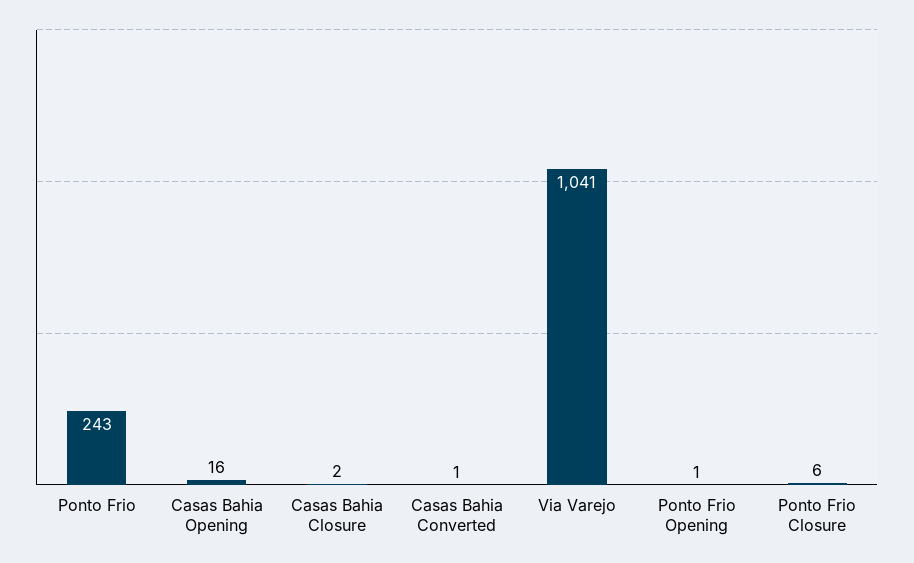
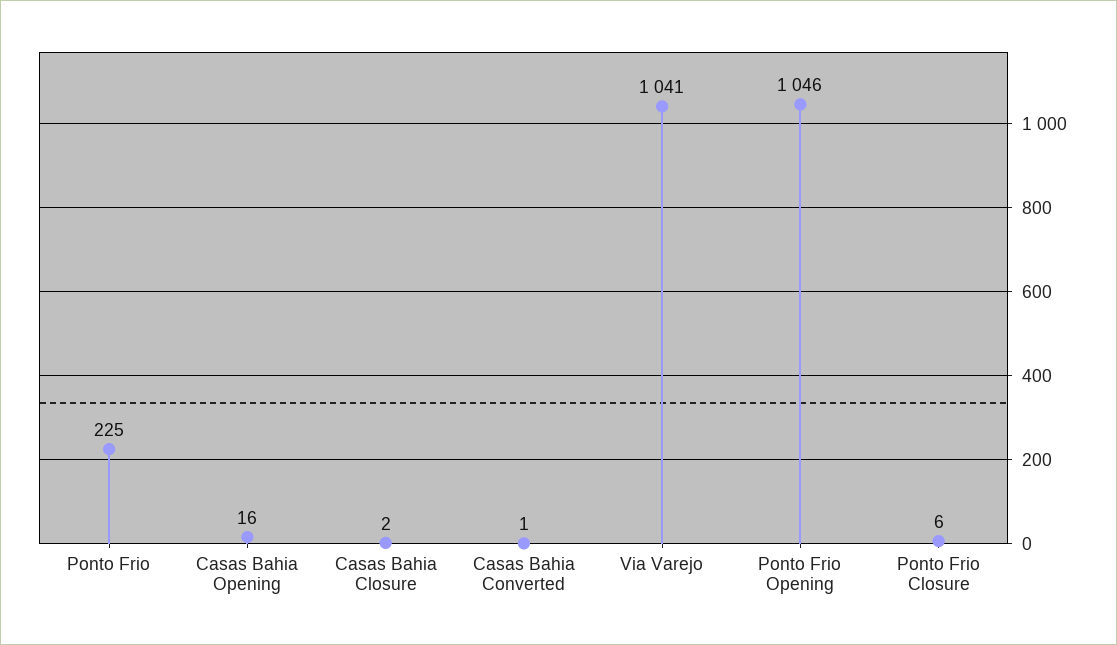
  {
-   "Ponto Frio": 243,
+   "Ponto Frio": 225,
    "Casas Bahia Opening": 16,
    "Casas Bahia Closure": 2,
    "Casas Bahia Converted": 1,
    "Via Varejo": 1041,
-   "Ponto Frio Opening": 1,
+   "Ponto Frio Opening": 1046,
    "Ponto Frio Closure": 6
  }

